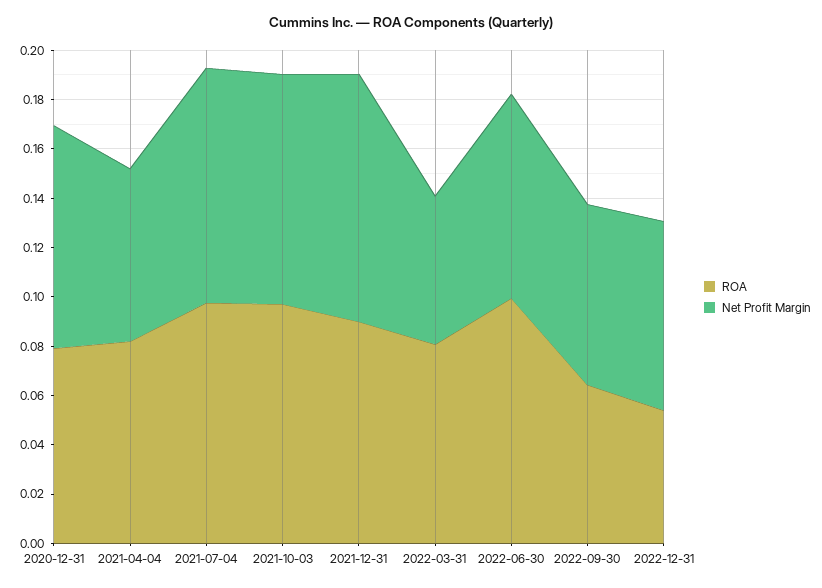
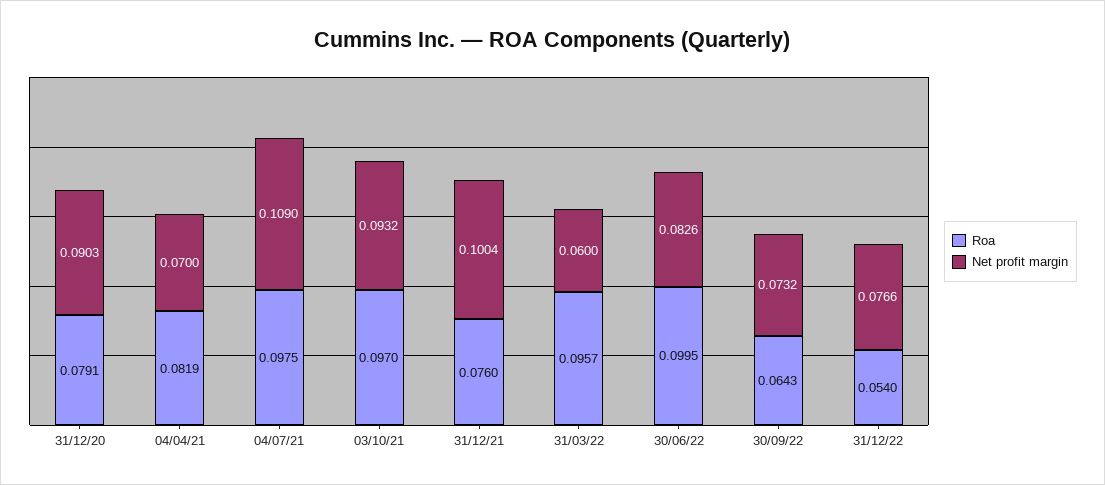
  {
    "ROA": {
      "2020-12-31": 0.0791,
      "2021-04-04": 0.0819,
      "2021-07-04": 0.0975,
      "2021-10-03": 0.097,
-     "2021-12-31": 0.09,
+     "2021-12-31": 0.076,
-     "2022-03-31": 0.08,
+     "2022-03-31": 0.0957,
      "2022-06-30": 0.0995,
      "2022-09-30": 0.0643,
      "2022-12-31": 0.054
    },
    "Net Profit Margin": {
      "2020-12-31": 0.0903,
      "2021-04-04": 0.07,
-     "2021-07-04": 0.095,
+     "2021-07-04": 0.109,
      "2021-10-03": 0.0932,
      "2021-12-31": 0.1004,
      "2022-03-31": 0.06,
      "2022-06-30": 0.0826,
      "2022-09-30": 0.0732,
      "2022-12-31": 0.0766
    }
  }

